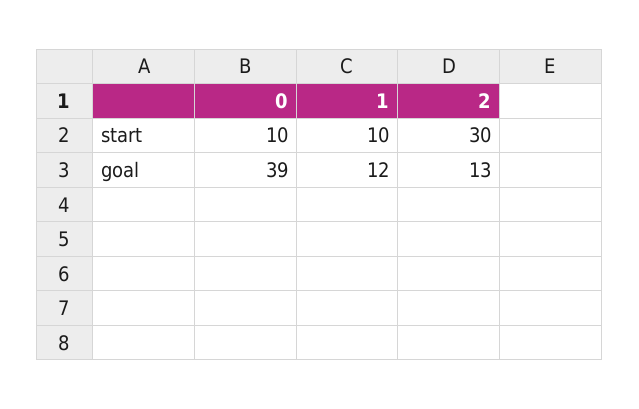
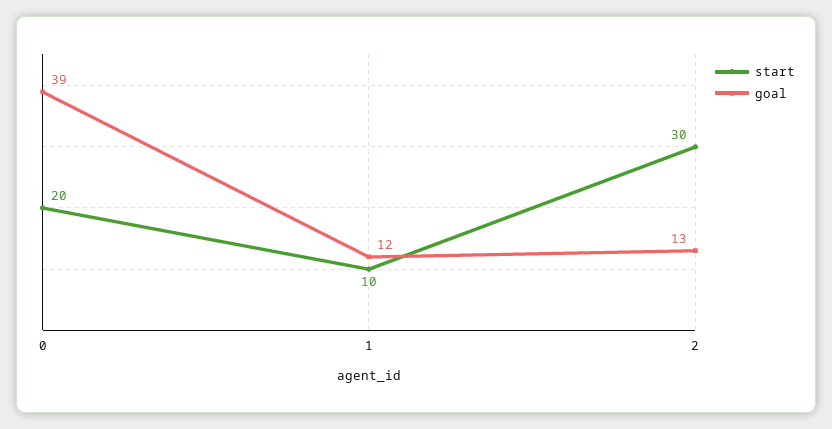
  {
    "start": {
-     "0": 10,
+     "0": 20,
      "1": 10,
      "2": 30
    },
    "goal": {
      "0": 39,
      "1": 12,
      "2": 13
    }
  }

